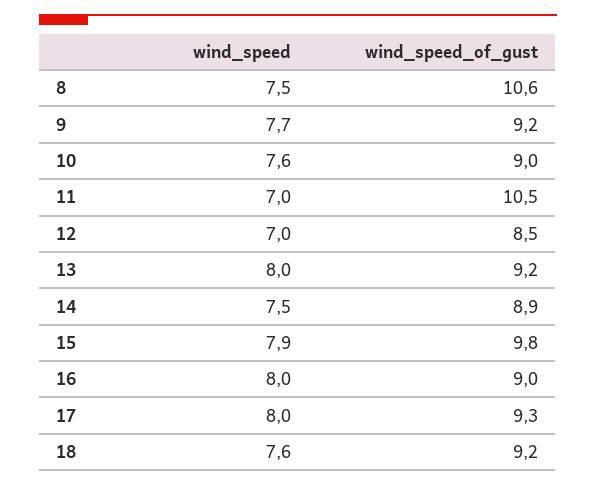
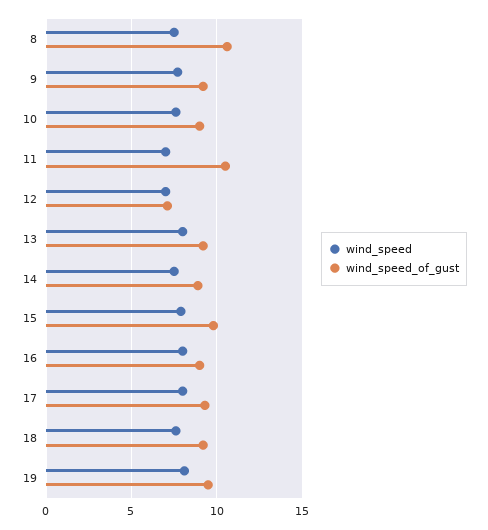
  {
    "wind_speed": {
      "8": 7.5,
      "9": 7.7,
      "10": 7.6,
      "11": 7,
      "12": 7,
      "13": 8,
      "14": 7.5,
      "15": 7.9,
      "16": 8,
      "17": 8,
-     "18": 7.6
+     "18": 7.6,
+     "19": 8
    },
    "wind_speed_of_gust": {
      "8": 10.6,
      "9": 9.2,
      "10": 9,
      "11": 10.5,
-     "12": 8.5,
+     "12": 7,
      "13": 9.2,
      "14": 8.9,
      "15": 9.8,
      "16": 9,
      "17": 9.3,
-     "18": 9.2
+     "18": 9.2,
+     "19": 9.5
    }
  }

